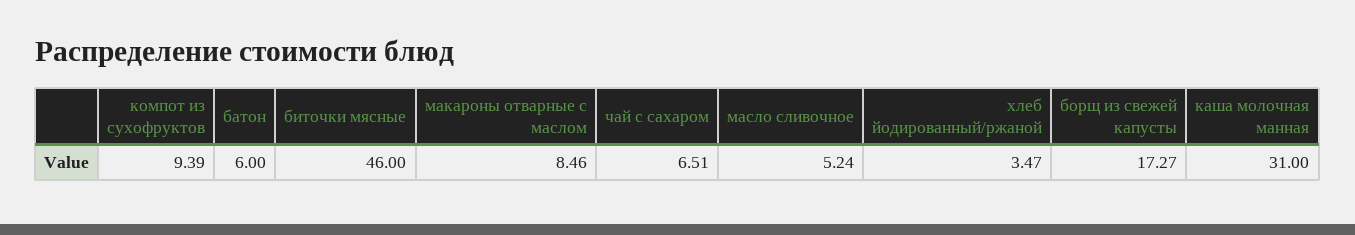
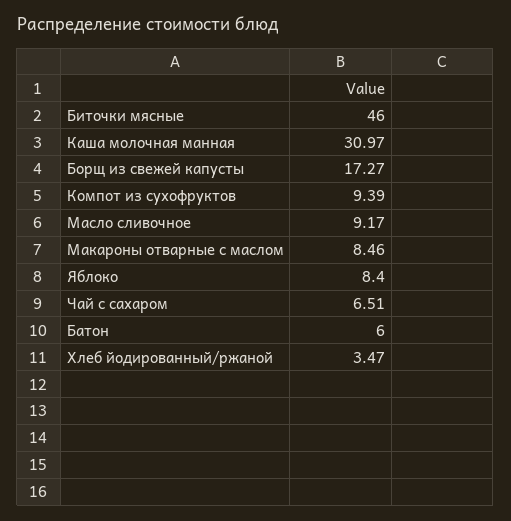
  {
    "компот из сухофруктов": 9.39,
    "батон": 6,
    "биточки мясные": 46,
    "макароны отварные с маслом": 8.46,
    "чай с сахаром": 6.51,
-   "масло сливочное": 5.24,
+   "масло сливочное": 9.17,
    "хлеб йодированный/ржаной": 3.47,
    "борщ из свежей капусты": 17.27,
-   "каша молочная манная": 31
+   "каша молочная манная": 30.97,
+   "Яблоко": 8.4
  }

